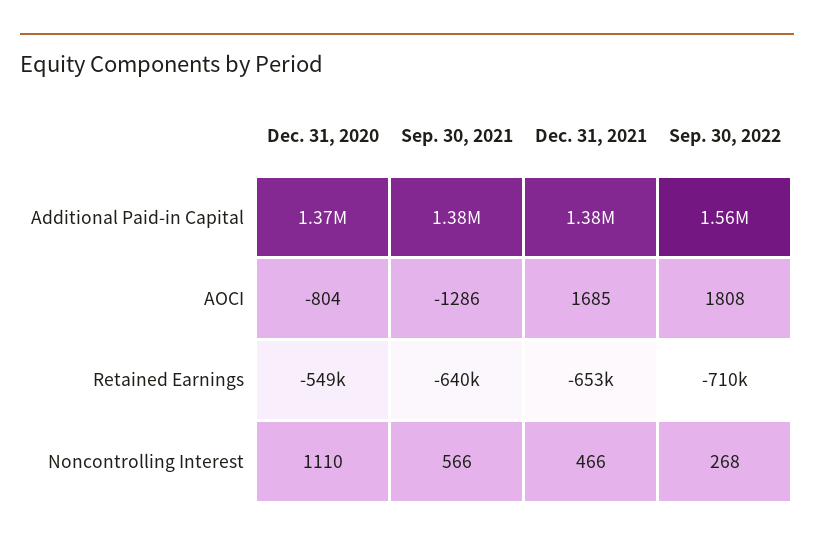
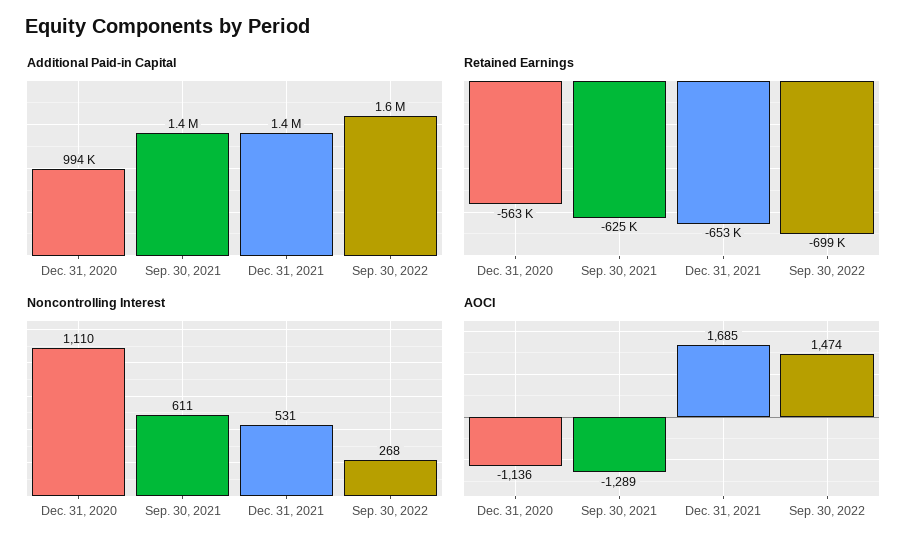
  {
    "Additional Paid-in Capital": {
-     "Dec. 31, 2020": 1370000,
+     "Dec. 31, 2020": 994000,
      "Sep. 30, 2021": 1380000,
      "Dec. 31, 2021": 1380000,
      "Sep. 30, 2022": 1560000
    },
    "AOCI": {
-     "Dec. 31, 2020": -804,
+     "Dec. 31, 2020": -1136,
-     "Sep. 30, 2021": -1286,
+     "Sep. 30, 2021": -1289,
      "Dec. 31, 2021": 1685,
-     "Sep. 30, 2022": 1808
+     "Sep. 30, 2022": 1474
    },
    "Retained Earnings": {
-     "Dec. 31, 2020": -549000,
+     "Dec. 31, 2020": -563000,
-     "Sep. 30, 2021": -640000,
+     "Sep. 30, 2021": -625000,
      "Dec. 31, 2021": -653000,
-     "Sep. 30, 2022": -710000
+     "Sep. 30, 2022": -699000
    },
    "Noncontrolling Interest": {
      "Dec. 31, 2020": 1110,
-     "Sep. 30, 2021": 566,
+     "Sep. 30, 2021": 611,
-     "Dec. 31, 2021": 466,
+     "Dec. 31, 2021": 531,
      "Sep. 30, 2022": 268
    }
  }

